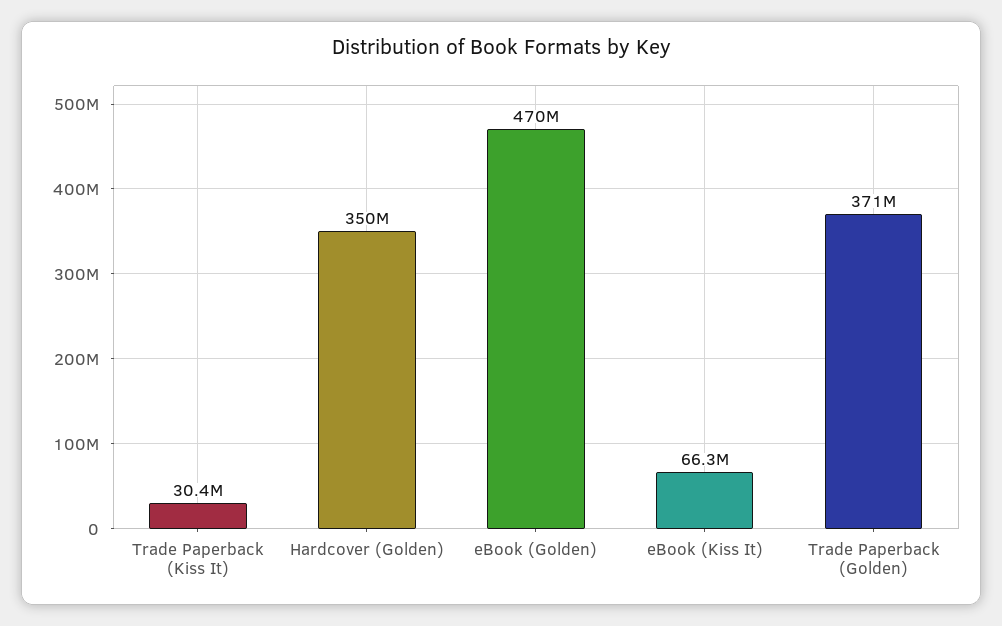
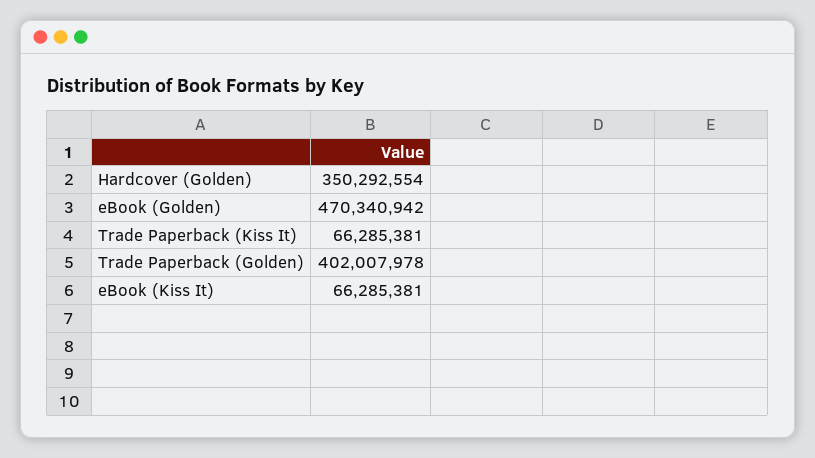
  {
-   "Trade Paperback (Kiss It)": 30400000,
+   "Trade Paperback (Kiss It)": 66285381,
    "Hardcover (Golden)": 350292554,
    "eBook (Golden)": 470340942,
    "eBook (Kiss It)": 66285381,
-   "Trade Paperback (Golden)": 371000000
+   "Trade Paperback (Golden)": 402007978
  }

